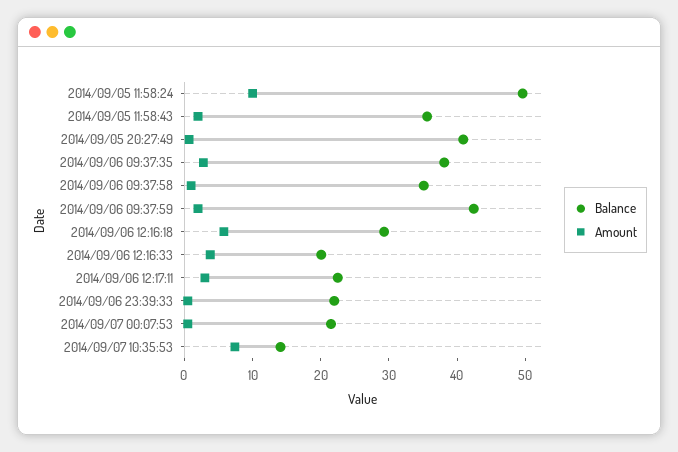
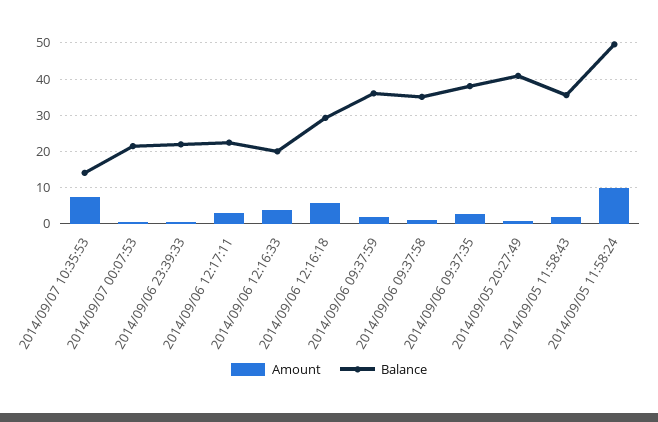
  {
    "Balance": {
      "2014/09/05 11:58:24": 50,
      "2014/09/05 11:58:43": 36,
      "2014/09/05 20:27:49": 40,
      "2014/09/06 09:37:35": 38,
      "2014/09/06 09:37:58": 36,
-     "2014/09/06 09:37:59": 42,
+     "2014/09/06 09:37:59": 36,
      "2014/09/06 12:16:18": 30,
      "2014/09/06 12:16:33": 20,
      "2014/09/06 12:17:11": 22,
      "2014/09/06 23:39:33": 22,
      "2014/09/07 00:07:53": 22,
      "2014/09/07 10:35:53": 14
    },
    "Amount": {
      "2014/09/05 11:58:24": 10,
      "2014/09/05 11:58:43": 2,
      "2014/09/05 20:27:49": 0,
      "2014/09/06 09:37:35": 2,
      "2014/09/06 09:37:58": 2,
      "2014/09/06 09:37:59": 2,
      "2014/09/06 12:16:18": 6,
      "2014/09/06 12:16:33": 4,
      "2014/09/06 12:17:11": 4,
      "2014/09/06 23:39:33": 0,
      "2014/09/07 00:07:53": 0,
      "2014/09/07 10:35:53": 8
    }
  }

